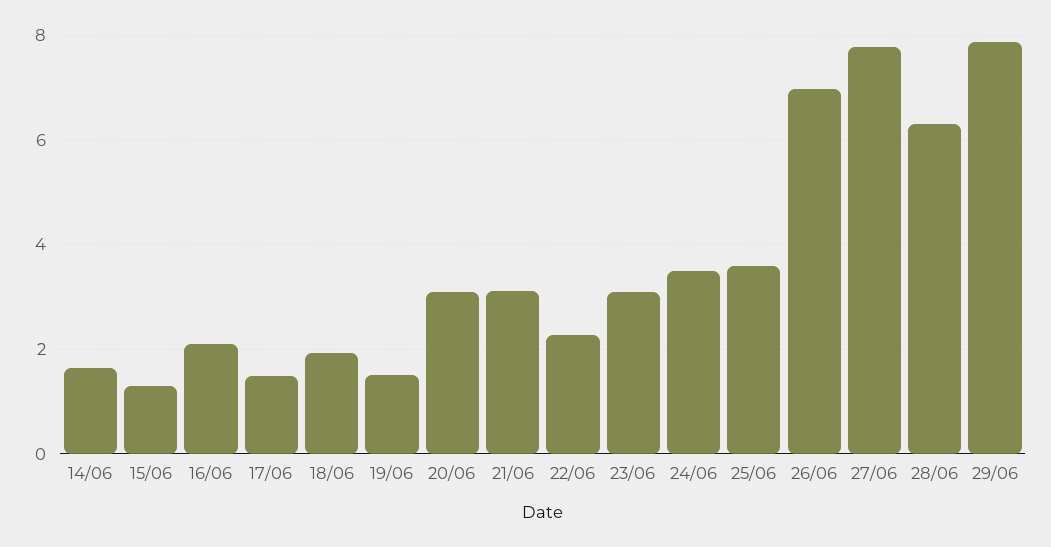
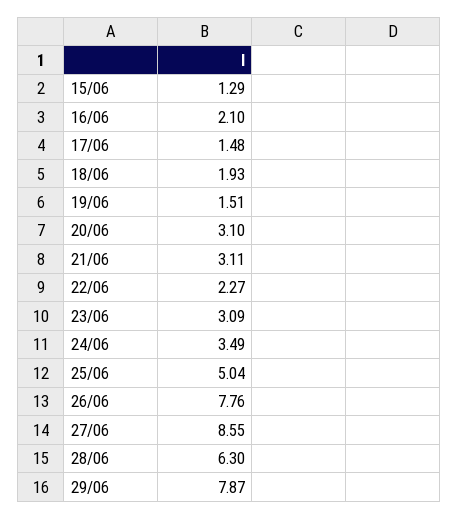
  {
-   "14/06": 1.6,
    "15/06": 1.29,
    "16/06": 2.1,
    "17/06": 1.48,
    "18/06": 1.93,
    "19/06": 1.51,
    "20/06": 3.1,
    "21/06": 3.11,
    "22/06": 2.27,
    "23/06": 3.09,
    "24/06": 3.49,
-   "25/06": 3.6,
+   "25/06": 5.04,
-   "26/06": 7,
+   "26/06": 7.76,
-   "27/06": 7.8,
+   "27/06": 8.55,
    "28/06": 6.3,
    "29/06": 7.87
  }

